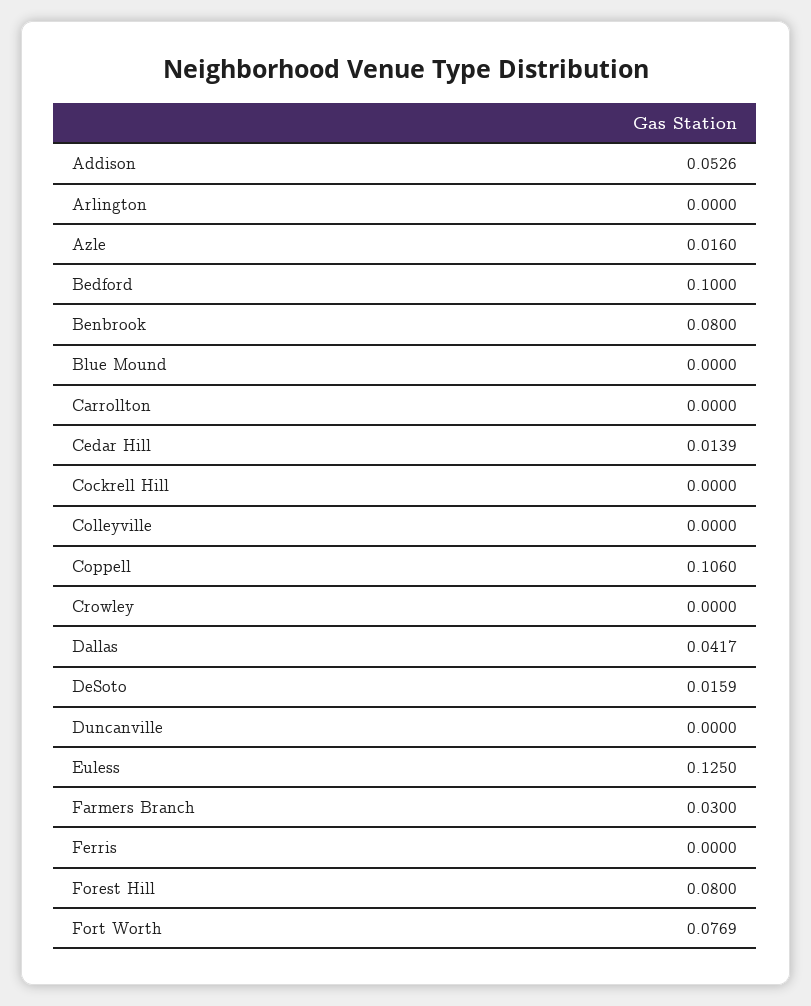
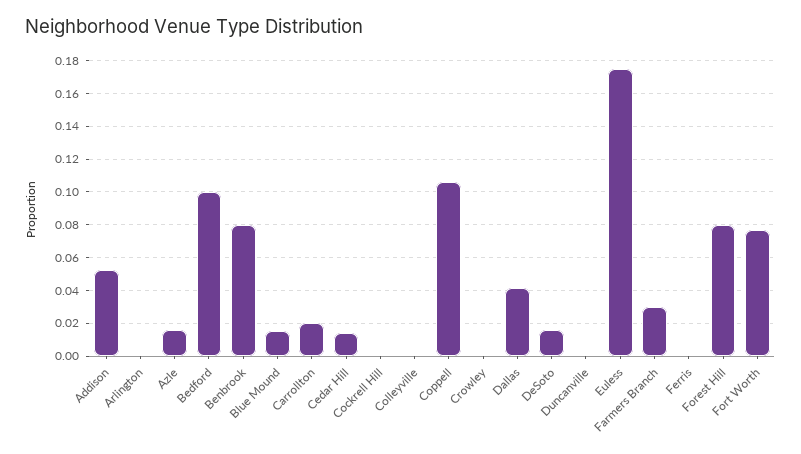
  {
    "Addison": 0.0526,
    "Arlington": 0,
    "Azle": 0.016,
    "Bedford": 0.1,
    "Benbrook": 0.08,
-   "Blue Mound": 0,
+   "Blue Mound": 0.015,
-   "Carrollton": 0,
+   "Carrollton": 0.02,
    "Cedar Hill": 0.0139,
    "Cockrell Hill": 0,
    "Colleyville": 0,
    "Coppell": 0.106,
    "Crowley": 0,
    "Dallas": 0.0417,
    "DeSoto": 0.0159,
    "Duncanville": 0,
-   "Euless": 0.125,
+   "Euless": 0.175,
    "Farmers Branch": 0.03,
    "Ferris": 0,
    "Forest Hill": 0.08,
    "Fort Worth": 0.0769
  }

